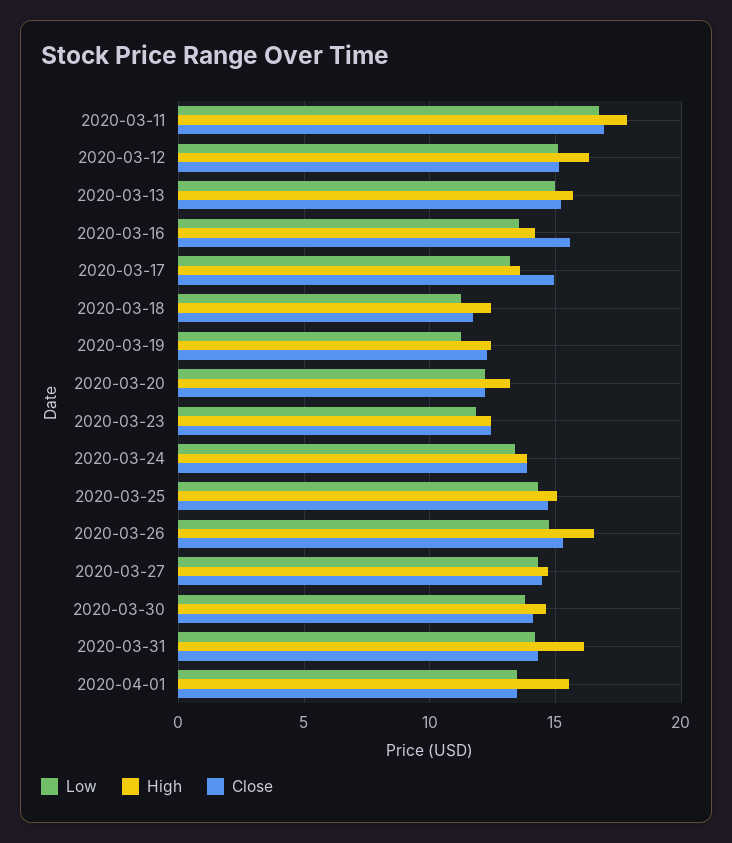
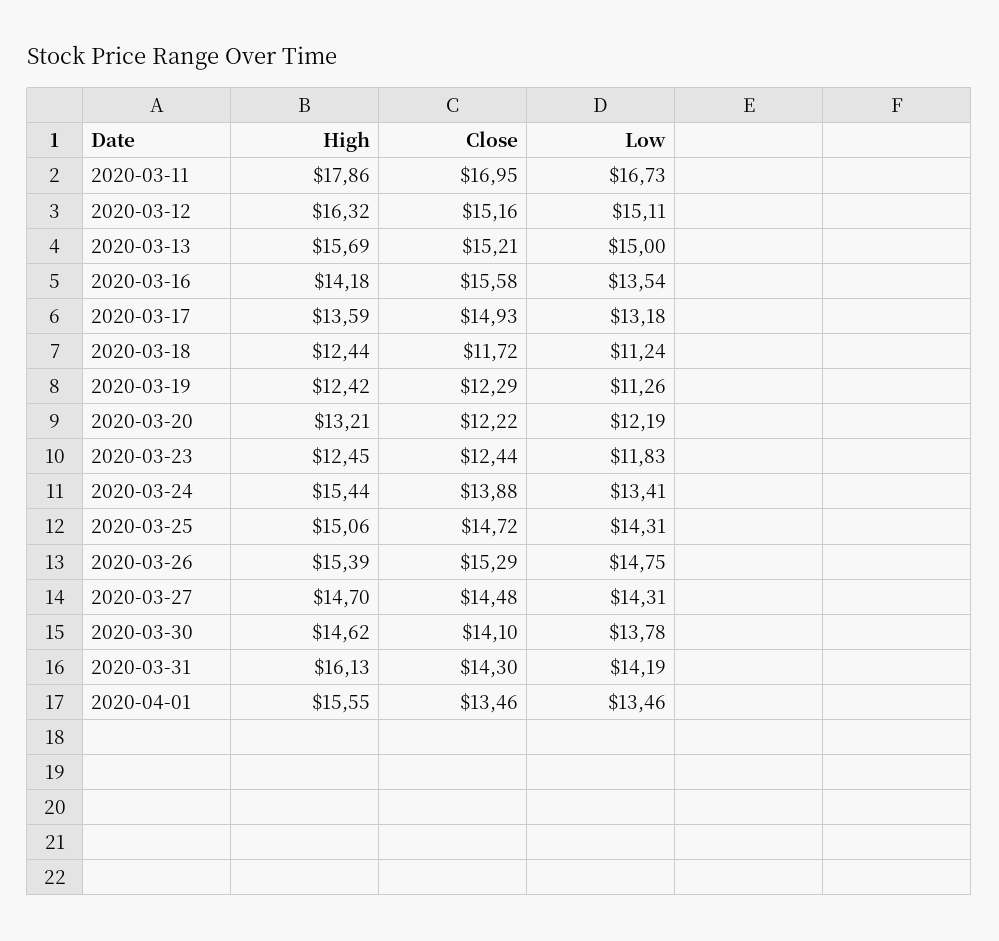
  {
    "Low": {
      "2020-03-11": 16.73,
      "2020-03-12": 15.11,
      "2020-03-13": 15,
      "2020-03-16": 13.54,
      "2020-03-17": 13.18,
      "2020-03-18": 11.24,
      "2020-03-19": 11.26,
      "2020-03-20": 12.19,
      "2020-03-23": 11.83,
      "2020-03-24": 13.41,
      "2020-03-25": 14.31,
      "2020-03-26": 14.75,
      "2020-03-27": 14.31,
      "2020-03-30": 13.78,
      "2020-03-31": 14.19,
      "2020-04-01": 13.46
    },
    "High": {
      "2020-03-11": 17.86,
      "2020-03-12": 16.32,
      "2020-03-13": 15.69,
      "2020-03-16": 14.18,
      "2020-03-17": 13.59,
      "2020-03-18": 12.44,
      "2020-03-19": 12.42,
      "2020-03-20": 13.21,
      "2020-03-23": 12.45,
-     "2020-03-24": 14,
+     "2020-03-24": 15.44,
      "2020-03-25": 15.06,
-     "2020-03-26": 16.5,
+     "2020-03-26": 15.39,
      "2020-03-27": 14.7,
      "2020-03-30": 14.62,
      "2020-03-31": 16.13,
      "2020-04-01": 15.55
    },
    "Close": {
      "2020-03-11": 16.95,
      "2020-03-12": 15.16,
      "2020-03-13": 15.21,
      "2020-03-16": 15.58,
      "2020-03-17": 14.93,
      "2020-03-18": 11.72,
      "2020-03-19": 12.29,
      "2020-03-20": 12.22,
      "2020-03-23": 12.44,
      "2020-03-24": 13.88,
      "2020-03-25": 14.72,
      "2020-03-26": 15.29,
      "2020-03-27": 14.48,
      "2020-03-30": 14.1,
      "2020-03-31": 14.3,
      "2020-04-01": 13.46
    }
  }

